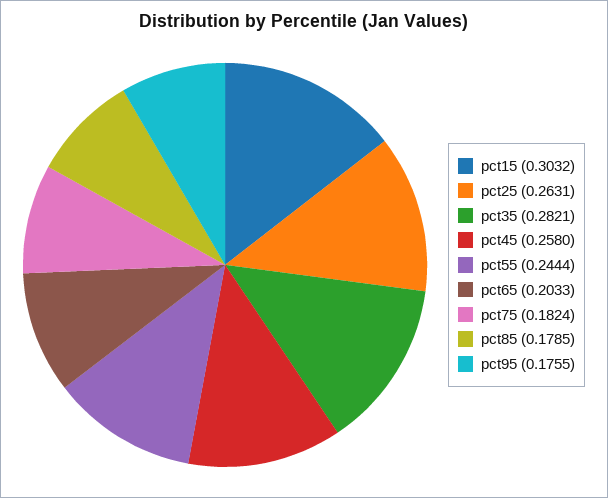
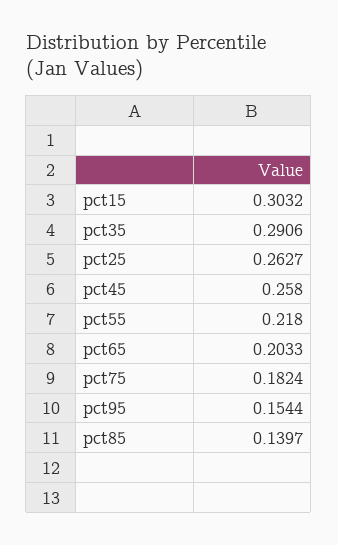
  {
    "pct15": 0.3032,
-   "pct25": 0.2631,
+   "pct25": 0.2627,
-   "pct35": 0.2821,
+   "pct35": 0.2906,
    "pct45": 0.258,
-   "pct55": 0.2444,
+   "pct55": 0.218,
    "pct65": 0.2033,
    "pct75": 0.1824,
-   "pct85": 0.1785,
+   "pct85": 0.1397,
-   "pct95": 0.1755
+   "pct95": 0.1544
  }

